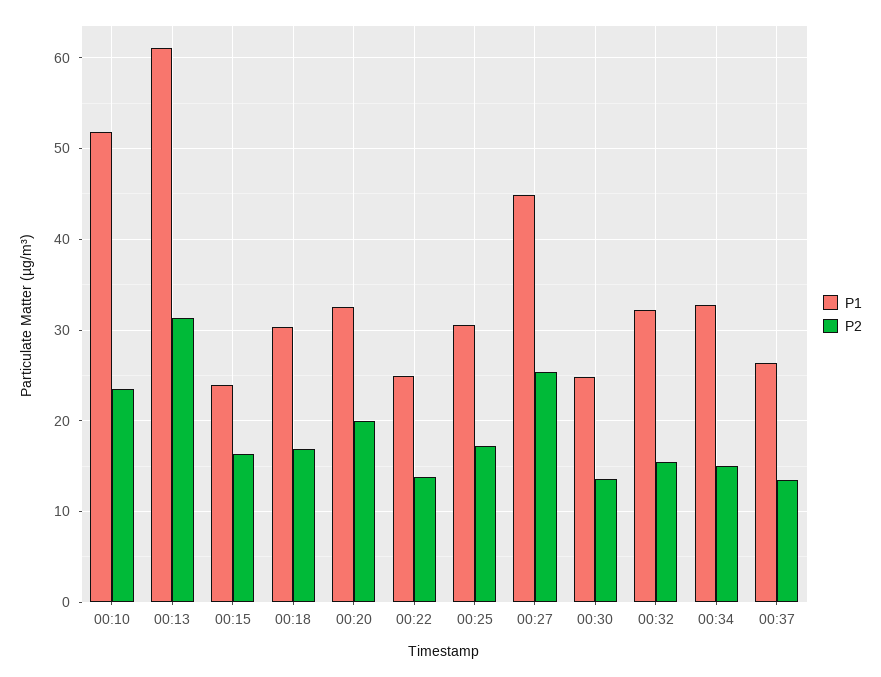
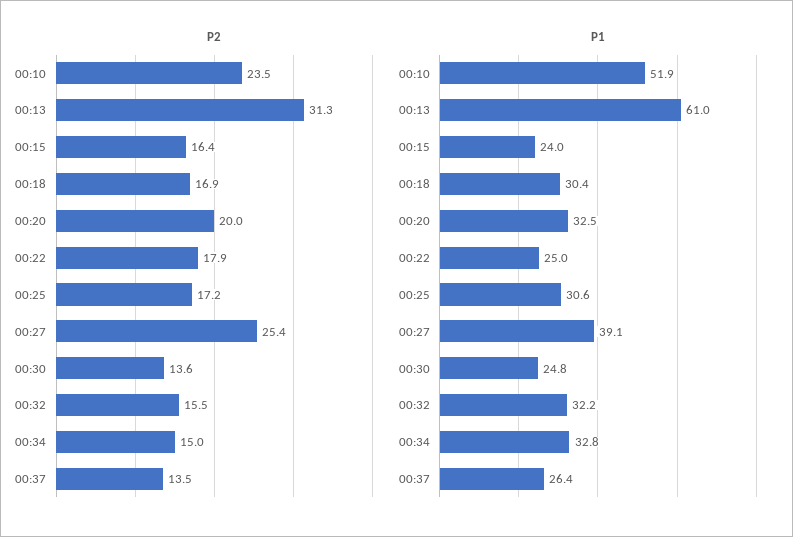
  {
    "P1": {
      "00:10": 51.9,
      "00:13": 61,
      "00:15": 24,
      "00:18": 30.4,
      "00:20": 32.5,
      "00:22": 25,
      "00:25": 30.6,
-     "00:27": 45,
+     "00:27": 39.1,
      "00:30": 24.8,
      "00:32": 32.2,
      "00:34": 32.8,
      "00:37": 26.4
    },
    "P2": {
      "00:10": 23.5,
      "00:13": 31.3,
      "00:15": 16.4,
      "00:18": 16.9,
      "00:20": 20,
-     "00:22": 14,
+     "00:22": 17.9,
      "00:25": 17.2,
      "00:27": 25.4,
      "00:30": 13.6,
      "00:32": 15.5,
      "00:34": 15,
      "00:37": 13.5
    }
  }

